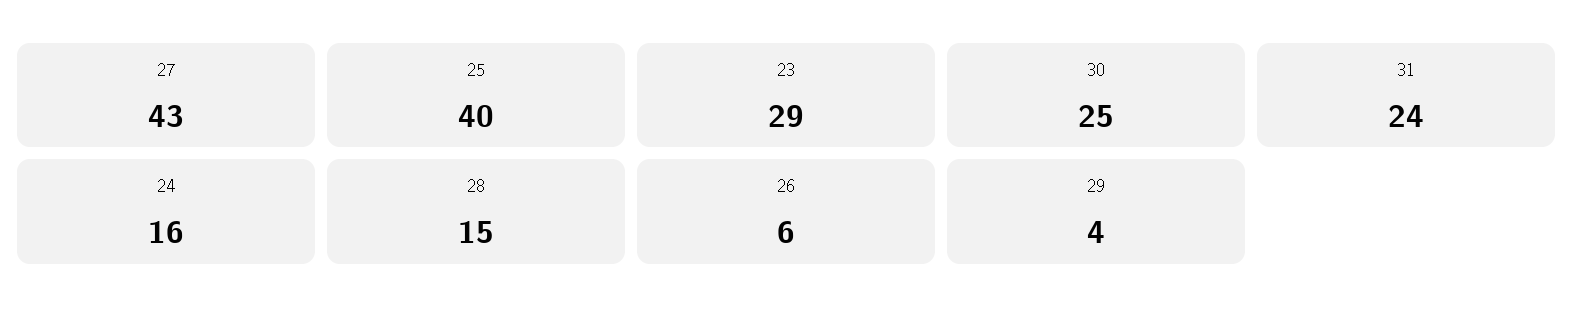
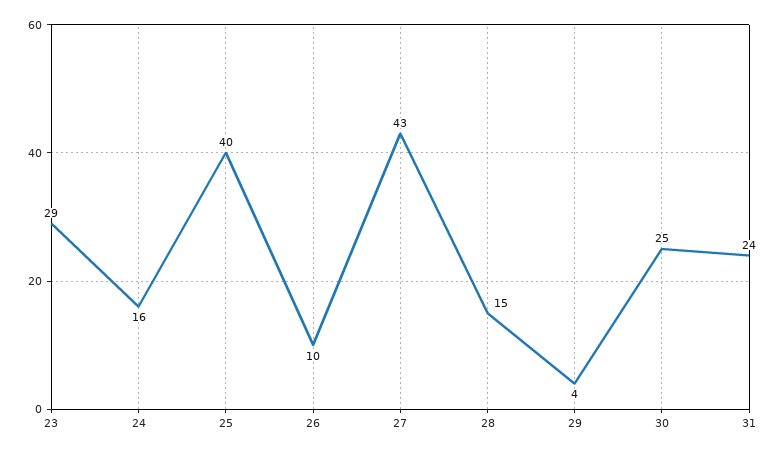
  {
    "27": 43,
    "25": 40,
    "23": 29,
    "30": 25,
    "31": 24,
    "24": 16,
    "28": 15,
-   "26": 6,
+   "26": 10,
    "29": 4
  }

